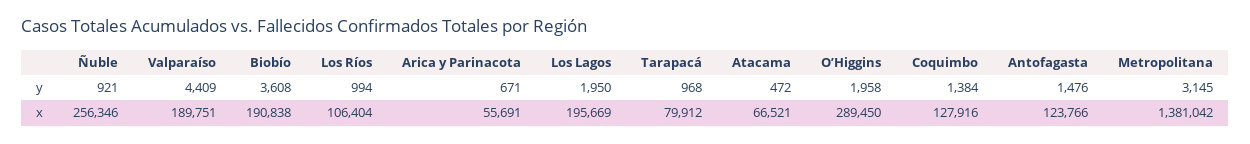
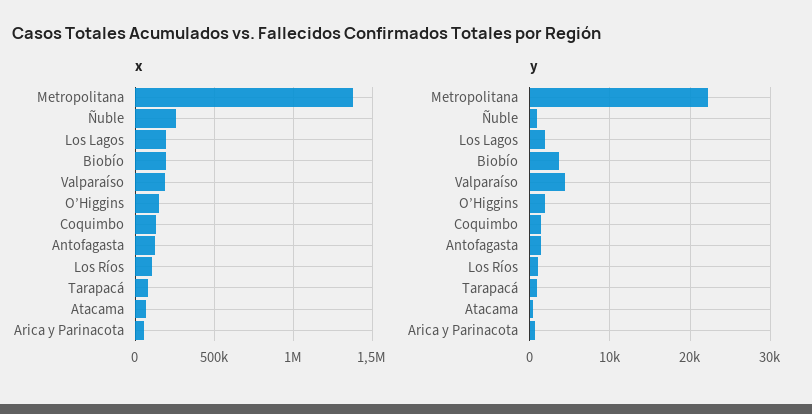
  {
    "y": {
      "Ñuble": 921,
      "Valparaíso": 4409,
      "Biobío": 3608,
      "Los Ríos": 994,
      "Arica y Parinacota": 671,
      "Los Lagos": 1950,
      "Tarapacá": 968,
      "Atacama": 472,
      "O’Higgins": 1958,
      "Coquimbo": 1384,
      "Antofagasta": 1476,
-     "Metropolitana": 3145
+     "Metropolitana": 22000
    },
    "x": {
      "Ñuble": 256346,
      "Valparaíso": 189751,
      "Biobío": 190838,
      "Los Ríos": 106404,
      "Arica y Parinacota": 55691,
      "Los Lagos": 195669,
      "Tarapacá": 79912,
      "Atacama": 66521,
-     "O’Higgins": 289450,
+     "O’Higgins": 150000,
      "Coquimbo": 127916,
      "Antofagasta": 123766,
      "Metropolitana": 1381042
    }
  }

